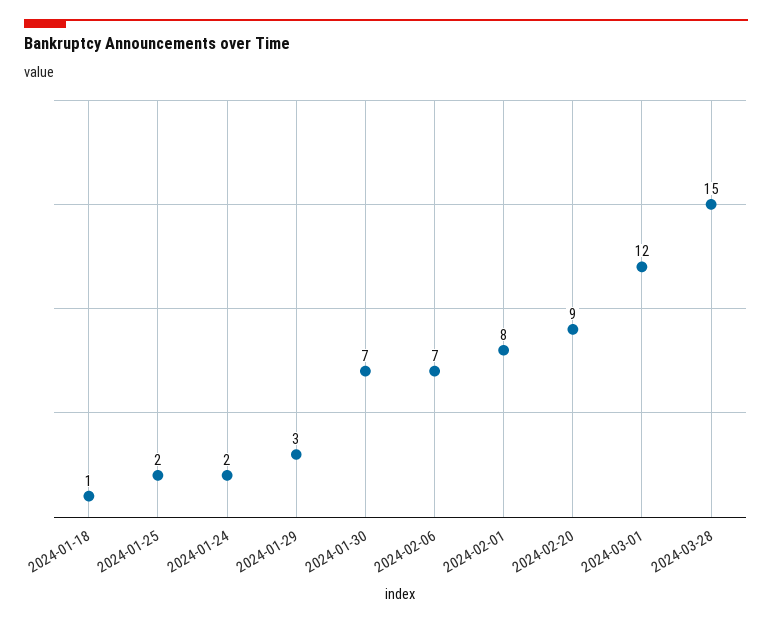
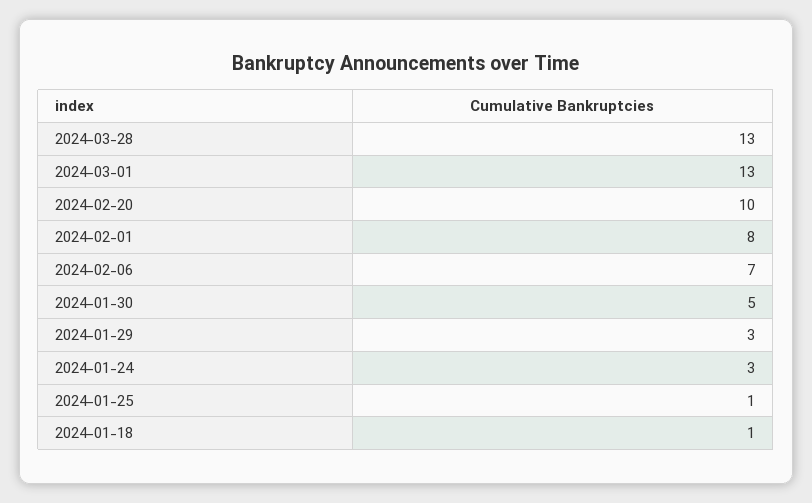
  {
    "2024-01-18": 1,
-   "2024-01-25": 2,
+   "2024-01-25": 1,
-   "2024-01-24": 2,
+   "2024-01-24": 3,
    "2024-01-29": 3,
-   "2024-01-30": 7,
+   "2024-01-30": 5,
    "2024-02-06": 7,
    "2024-02-01": 8,
-   "2024-02-20": 9,
+   "2024-02-20": 10,
-   "2024-03-01": 12,
+   "2024-03-01": 13,
-   "2024-03-28": 15
+   "2024-03-28": 13
  }

